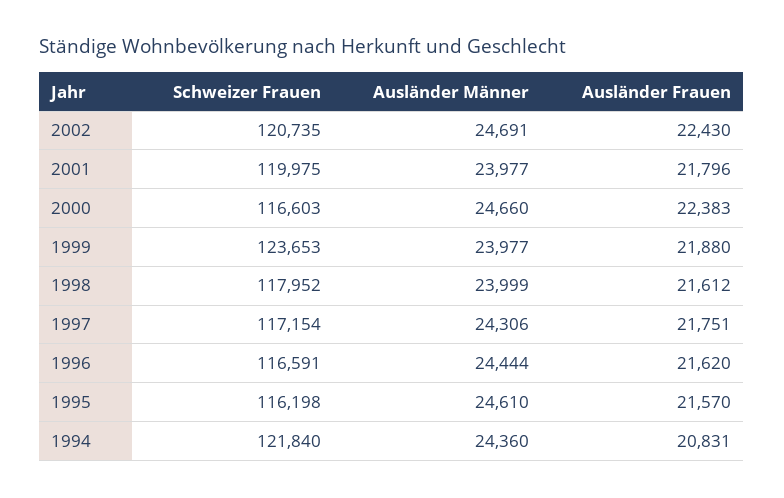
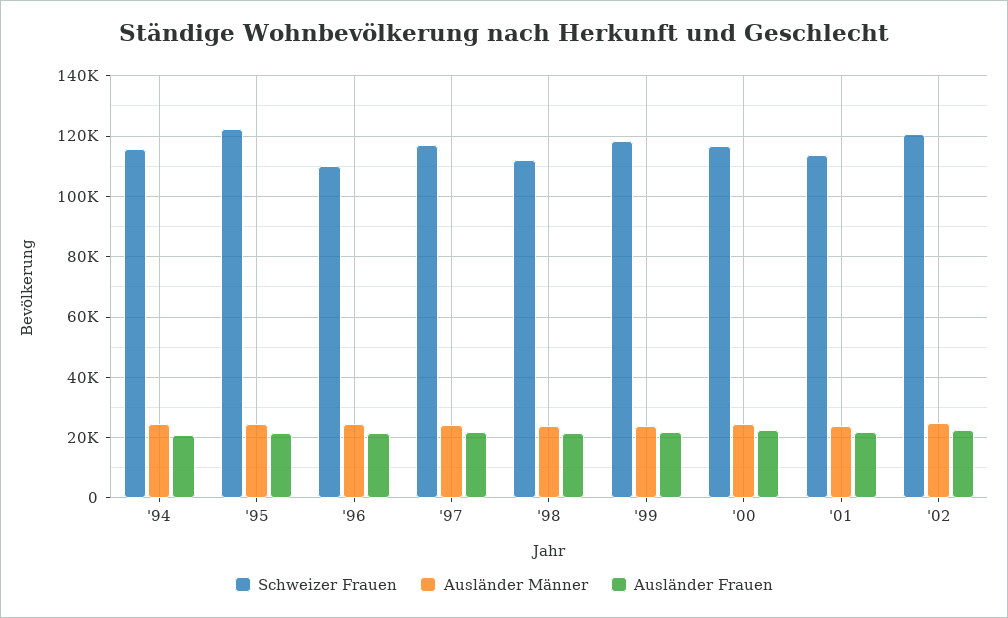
  {
    "Schweizer Frauen": {
      "2002": 120735,
-     "2001": 119975,
+     "2001": 114000,
      "2000": 116603,
-     "1999": 123653,
+     "1999": 118000,
-     "1998": 117952,
+     "1998": 112000,
      "1997": 117154,
-     "1996": 116591,
+     "1996": 110000,
-     "1995": 116198,
+     "1995": 122000,
-     "1994": 121840
+     "1994": 116000
    },
    "Ausländer Männer": {
      "2002": 24691,
      "2001": 23977,
      "2000": 24660,
      "1999": 23977,
      "1998": 23999,
      "1997": 24306,
      "1996": 24444,
      "1995": 24610,
      "1994": 24360
    },
    "Ausländer Frauen": {
      "2002": 22430,
      "2001": 21796,
      "2000": 22383,
      "1999": 21880,
      "1998": 21612,
      "1997": 21751,
      "1996": 21620,
      "1995": 21570,
      "1994": 20831
    }
  }

